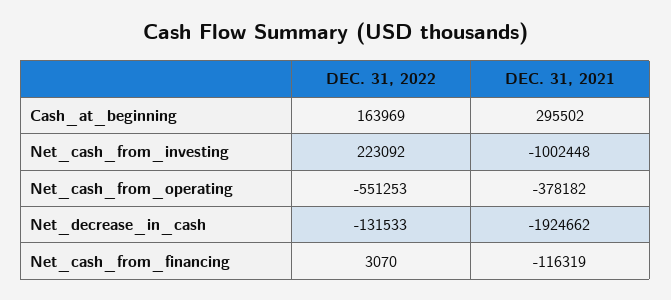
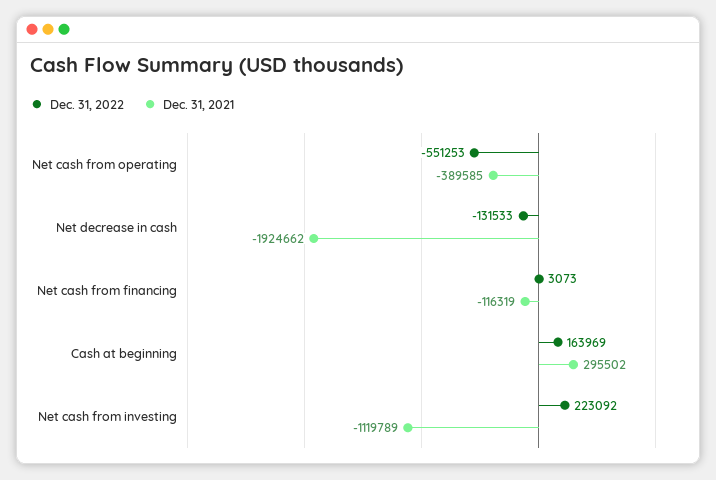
  {
    "DEC. 31, 2022": {
      "Cash_at_beginning": 163969,
      "Net_cash_from_investing": 223092,
      "Net_cash_from_operating": -551253,
      "Net_decrease_in_cash": -131533,
-     "Net_cash_from_financing": 3070
+     "Net_cash_from_financing": 3073
    },
    "DEC. 31, 2021": {
      "Cash_at_beginning": 295502,
-     "Net_cash_from_investing": -1002448,
+     "Net_cash_from_investing": -1119789,
-     "Net_cash_from_operating": -378182,
+     "Net_cash_from_operating": -389585,
      "Net_decrease_in_cash": -1924662,
      "Net_cash_from_financing": -116319
    }
  }

